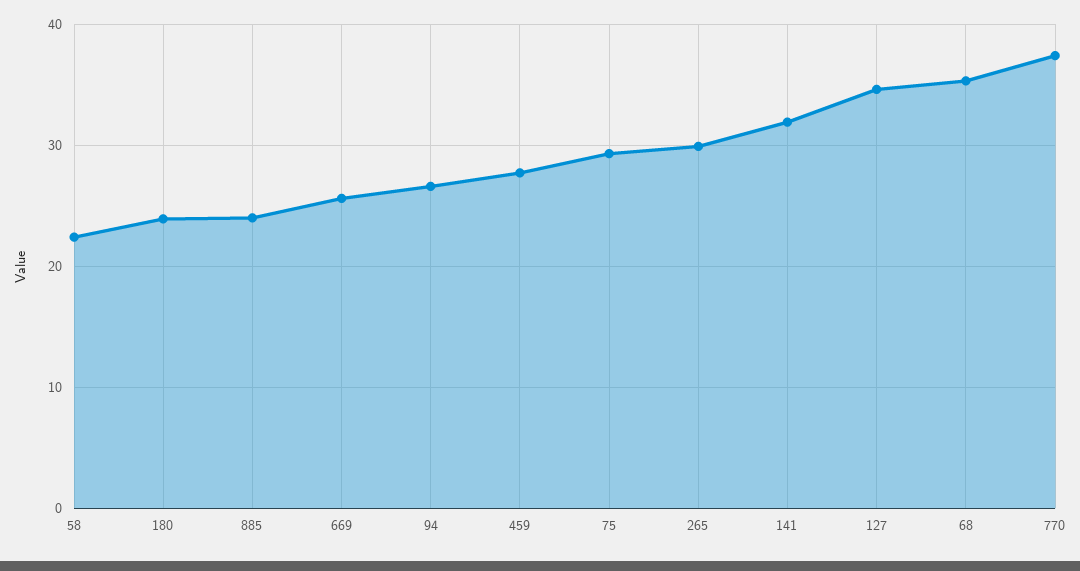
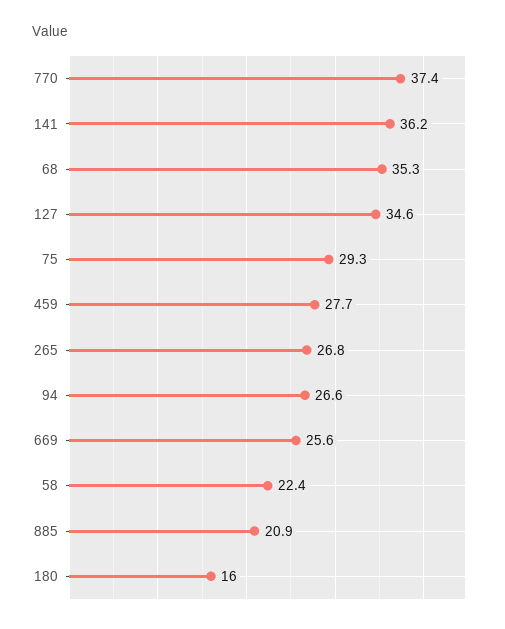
  {
    "58": 22.4,
-   "180": 24,
+   "180": 16,
-   "885": 24,
+   "885": 20.9,
    "669": 25.6,
    "94": 26.6,
    "459": 27.7,
    "75": 29.3,
-   "265": 30,
+   "265": 26.8,
-   "141": 32,
+   "141": 36.2,
    "127": 34.6,
    "68": 35.3,
    "770": 37.4
  }

